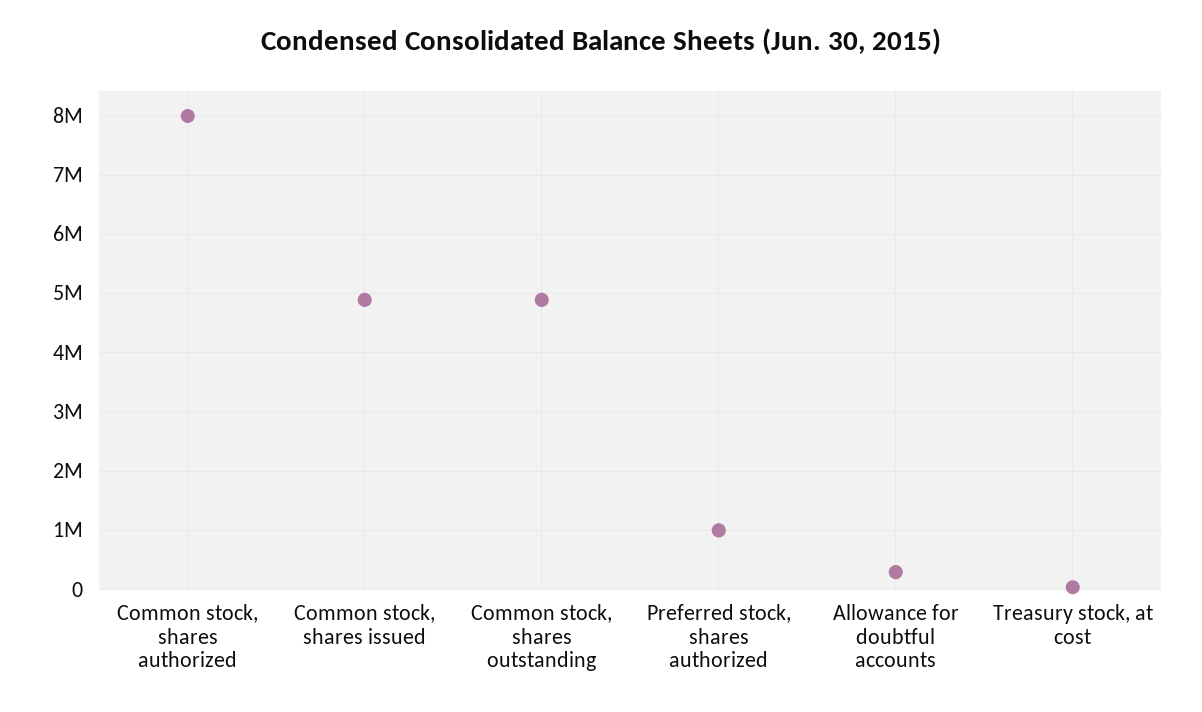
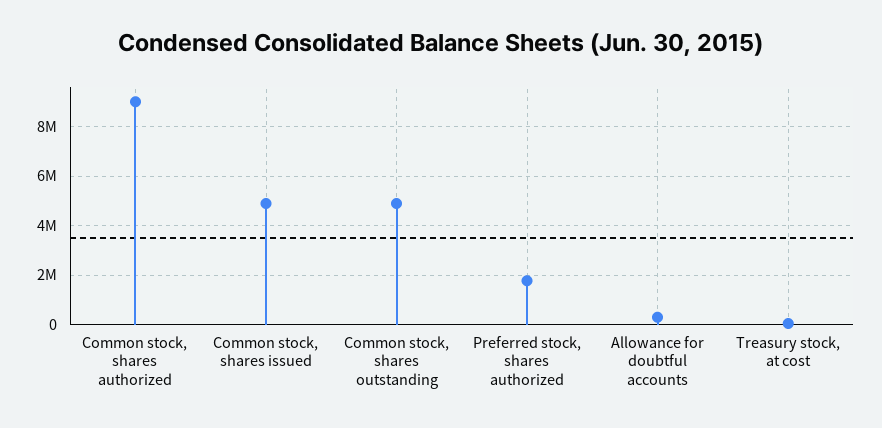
  {
-   "Common stock, shares authorized": 8000000,
+   "Common stock, shares authorized": 9000000,
    "Common stock, shares issued": 4800000,
    "Common stock, shares outstanding": 4800000,
-   "Preferred stock, shares authorized": 1000000,
+   "Preferred stock, shares authorized": 1750000,
    "Allowance for doubtful accounts": 200000,
    "Treasury stock, at cost": 0
  }

